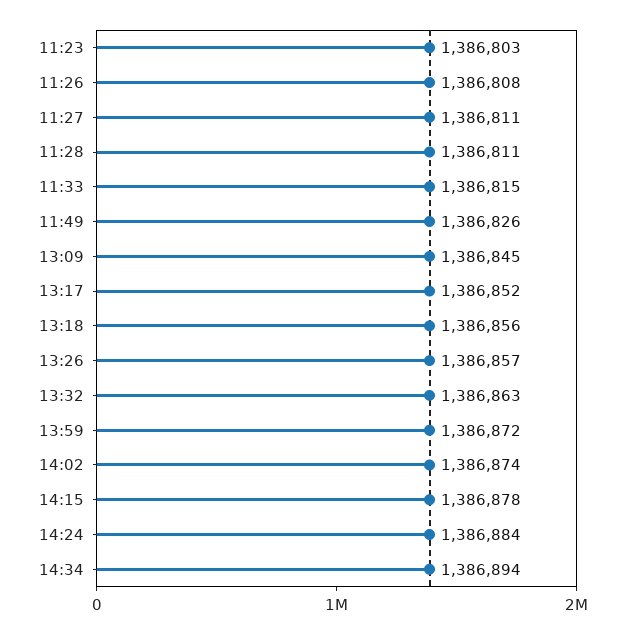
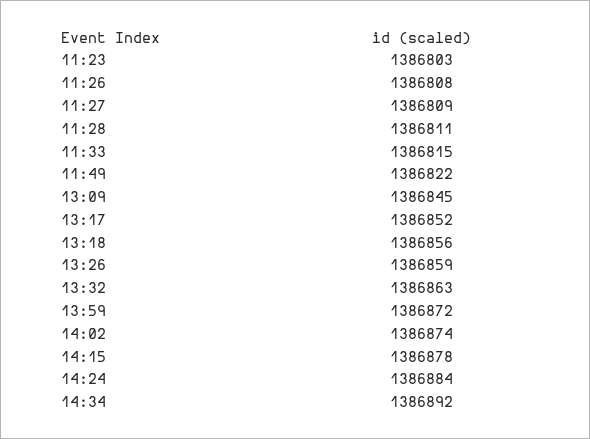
  {
    "11:23": 1386803,
    "11:26": 1386808,
-   "11:27": 1386811,
+   "11:27": 1386809,
    "11:28": 1386811,
    "11:33": 1386815,
-   "11:49": 1386826,
+   "11:49": 1386822,
    "13:09": 1386845,
    "13:17": 1386852,
    "13:18": 1386856,
-   "13:26": 1386857,
+   "13:26": 1386859,
    "13:32": 1386863,
    "13:59": 1386872,
    "14:02": 1386874,
    "14:15": 1386878,
    "14:24": 1386884,
-   "14:34": 1386894
+   "14:34": 1386892
  }

